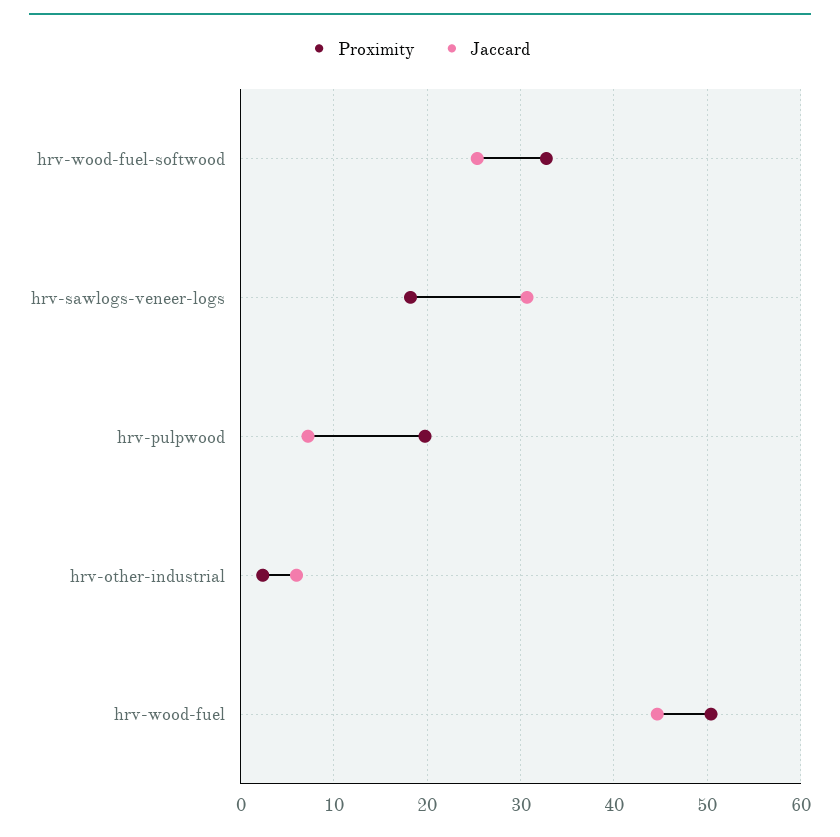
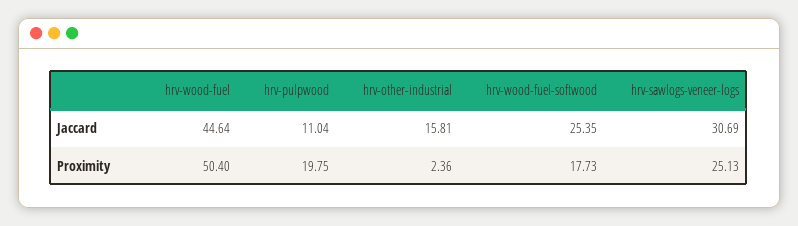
  {
    "Proximity": {
-     "hrv-wood-fuel-softwood": 33,
+     "hrv-wood-fuel-softwood": 17.73,
-     "hrv-sawlogs-veneer-logs": 18,
+     "hrv-sawlogs-veneer-logs": 25.13,
      "hrv-pulpwood": 19.75,
      "hrv-other-industrial": 2.36,
      "hrv-wood-fuel": 50.4
    },
    "Jaccard": {
      "hrv-wood-fuel-softwood": 25.35,
      "hrv-sawlogs-veneer-logs": 30.69,
-     "hrv-pulpwood": 7,
+     "hrv-pulpwood": 11.04,
-     "hrv-other-industrial": 6,
+     "hrv-other-industrial": 15.81,
      "hrv-wood-fuel": 44.64
    }
  }

